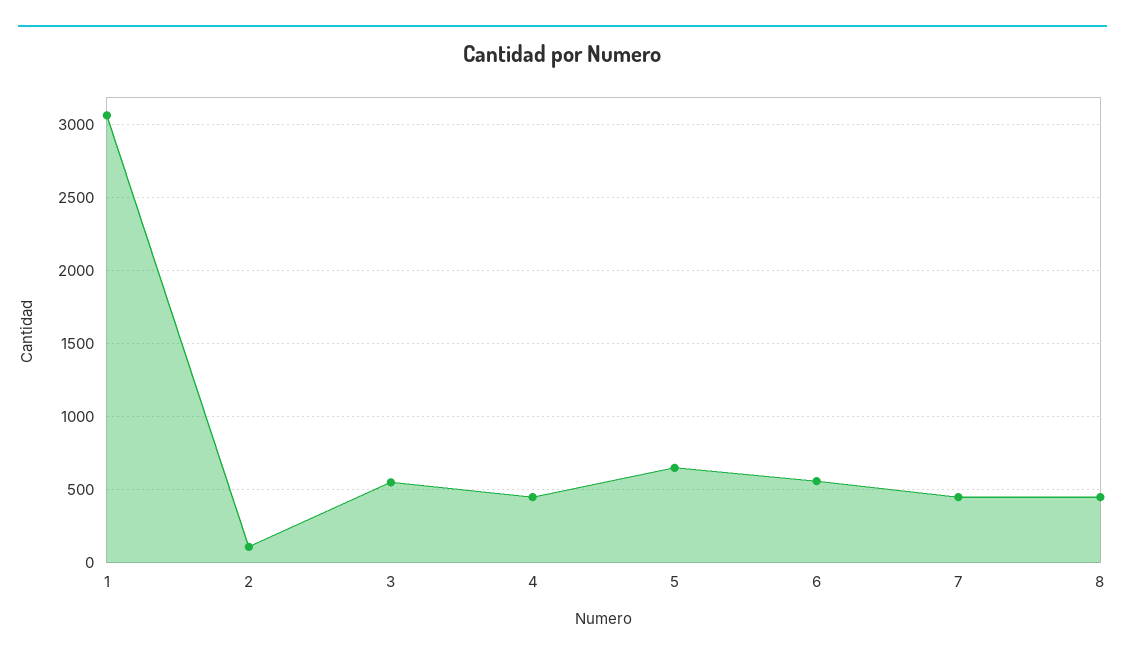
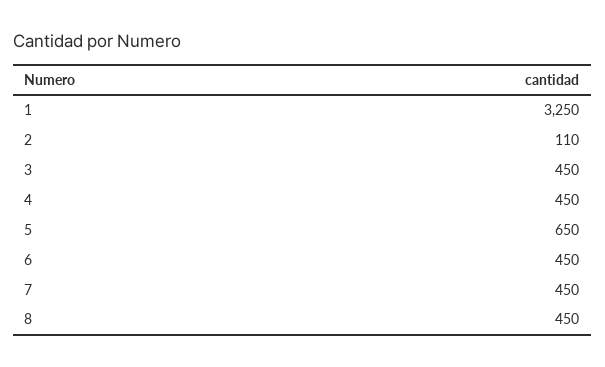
  {
-   "1": 3050,
+   "1": 3250,
    "2": 110,
-   "3": 550,
+   "3": 450,
    "4": 450,
    "5": 650,
-   "6": 550,
+   "6": 450,
    "7": 450,
    "8": 450
  }

